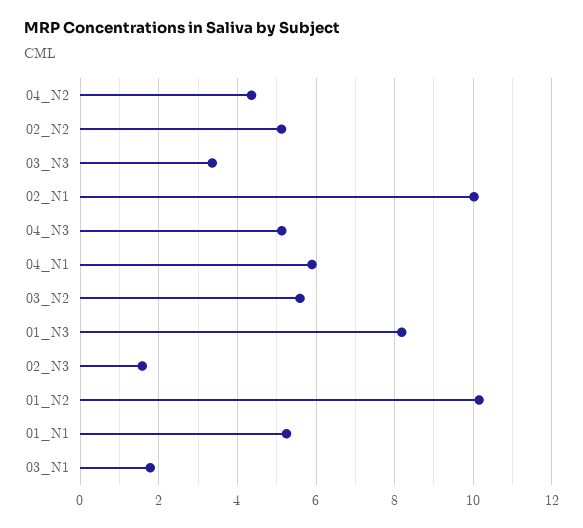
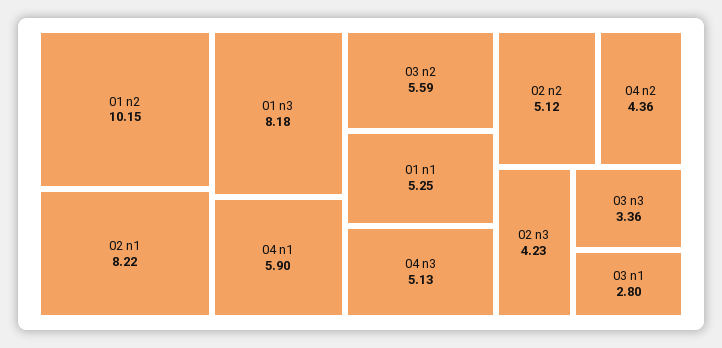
  {
    "04_N2": 4.36,
    "02_N2": 5.12,
    "03_N3": 3.36,
-   "02_N1": 10,
+   "02_N1": 8.22,
    "04_N3": 5.13,
    "04_N1": 5.9,
    "03_N2": 5.59,
    "01_N3": 8.18,
-   "02_N3": 1.6,
+   "02_N3": 4.23,
    "01_N2": 10.15,
    "01_N1": 5.25,
-   "03_N1": 1.8
+   "03_N1": 2.8
  }

